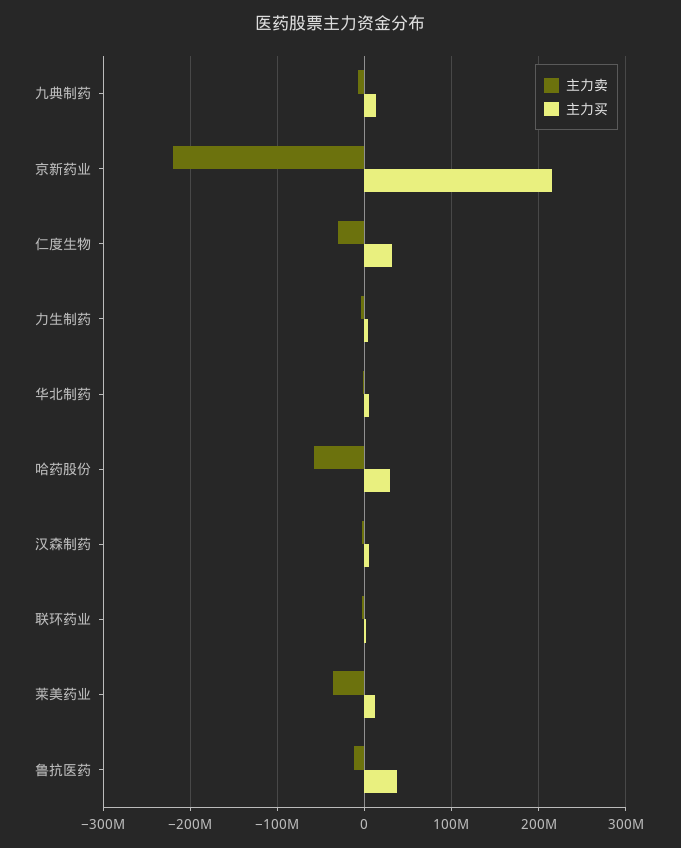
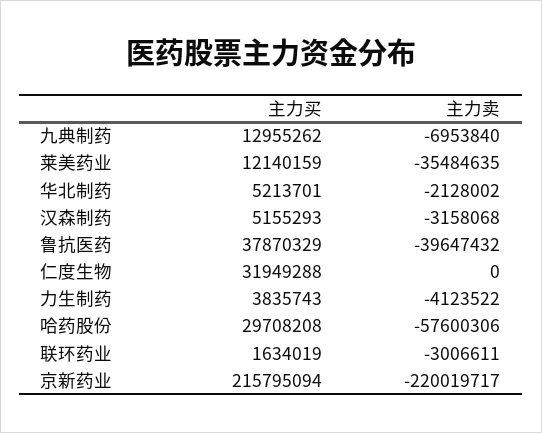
  {
    "主力卖": {
      "九典制药": -6953840,
      "京新药业": -220019717,
-     "仁度生物": -30000000,
+     "仁度生物": 0,
      "力生制药": -4123522,
      "华北制药": -2128002,
      "哈药股份": -57600306,
      "汉森制药": -3158068,
      "联环药业": -3006611,
      "莱美药业": -35484635,
-     "鲁抗医药": -10000000
+     "鲁抗医药": -39647432
    },
    "主力买": {
      "九典制药": 12955262,
      "京新药业": 215795094,
      "仁度生物": 31949288,
      "力生制药": 3835743,
      "华北制药": 5213701,
      "哈药股份": 29708208,
      "汉森制药": 5155293,
      "联环药业": 1634019,
      "莱美药业": 12140159,
      "鲁抗医药": 37870329
    }
  }

